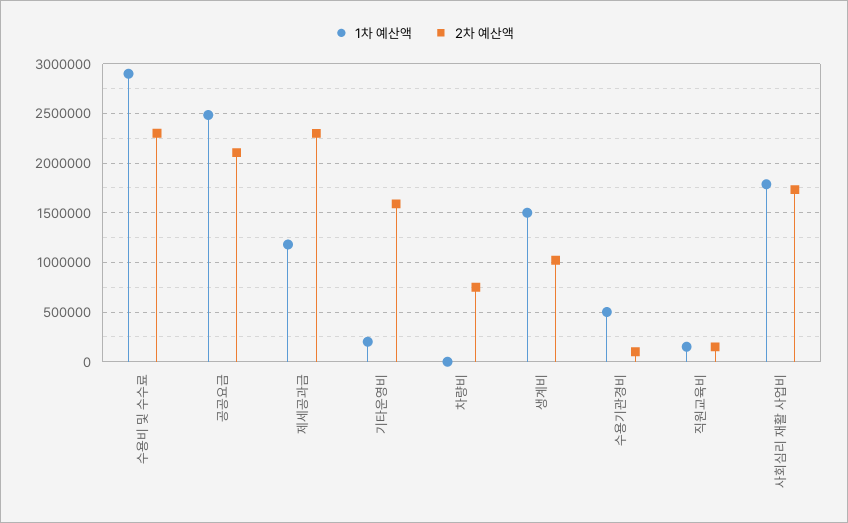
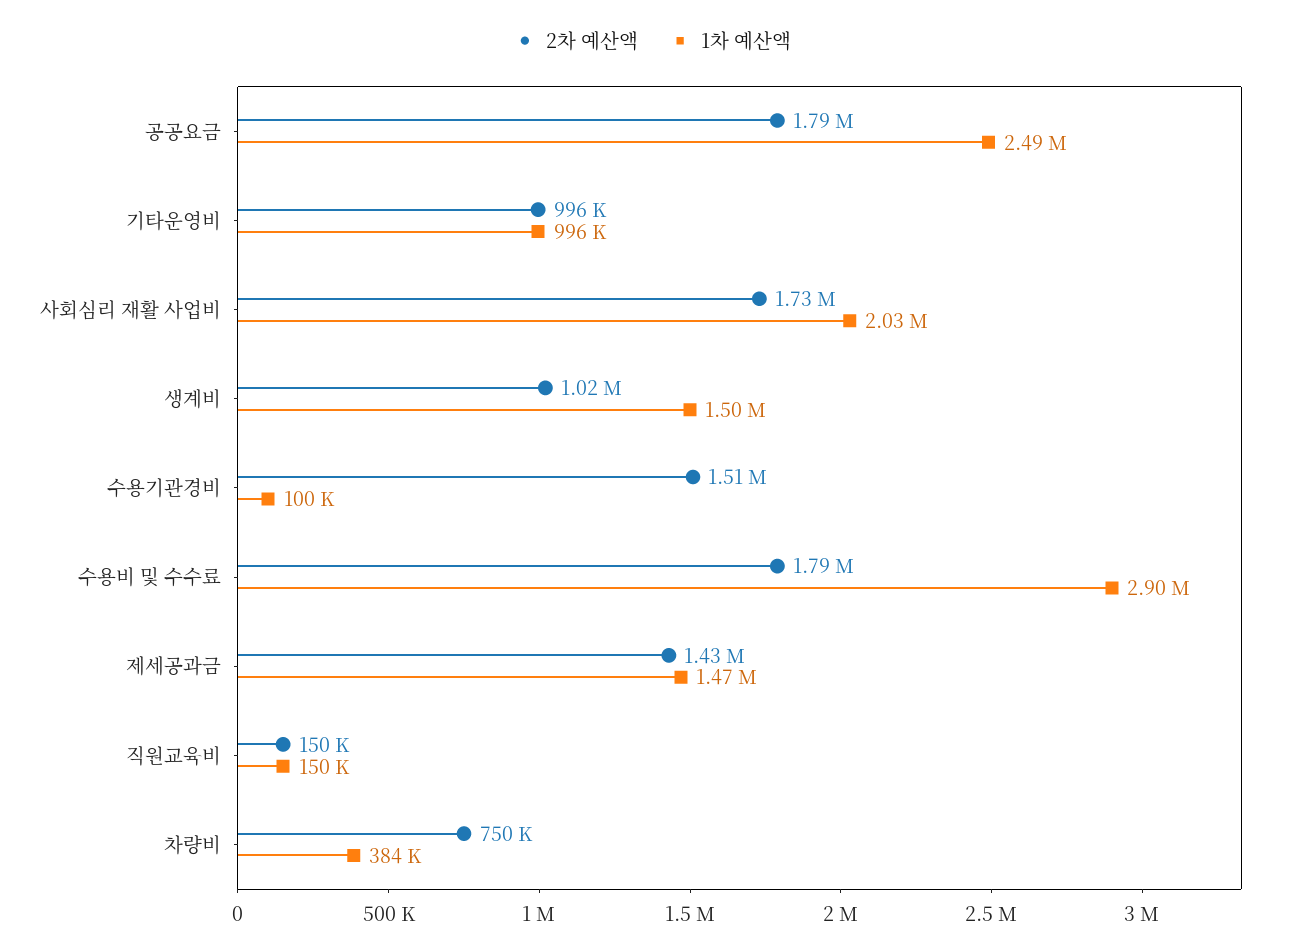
  {
    "1차 예산액": {
      "수용비 및 수수료": 2900000,
      "공공요금": 2490000,
-     "제세공과금": 1200000,
+     "제세공과금": 1470000,
-     "기타운영비": 200000,
+     "기타운영비": 996000,
-     "차량비": 0,
+     "차량비": 384000,
      "생계비": 1500000,
-     "수용기관경비": 500000,
+     "수용기관경비": 100000,
      "직원교육비": 150000,
-     "사회심리 재활 사업비": 1800000
+     "사회심리 재활 사업비": 2030000
    },
    "2차 예산액": {
-     "수용비 및 수수료": 2300000,
+     "수용비 및 수수료": 1790000,
-     "공공요금": 2100000,
+     "공공요금": 1790000,
-     "제세공과금": 2300000,
+     "제세공과금": 1430000,
-     "기타운영비": 1600000,
+     "기타운영비": 996000,
      "차량비": 750000,
      "생계비": 1020000,
-     "수용기관경비": 100000,
+     "수용기관경비": 1510000,
      "직원교육비": 150000,
      "사회심리 재활 사업비": 1730000
    }
  }

